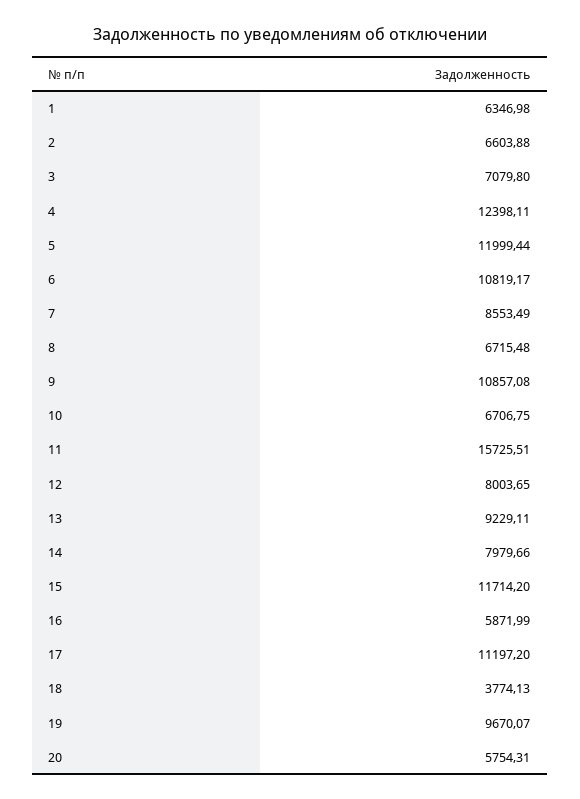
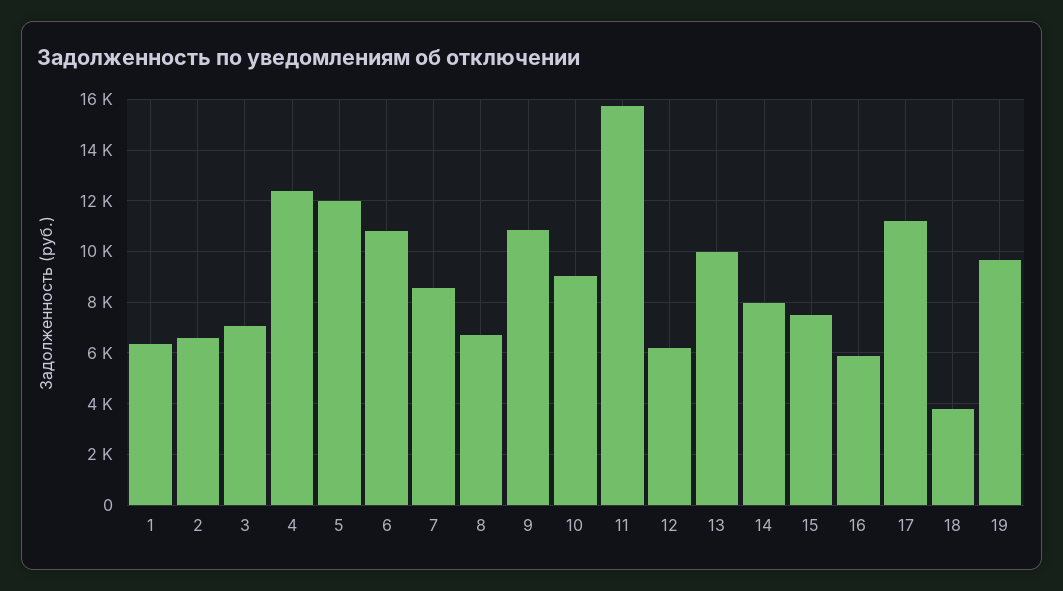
  {
    "1": 6346.98,
    "2": 6603.88,
    "3": 7079.8,
    "4": 12398.11,
    "5": 11999.44,
    "6": 10819.17,
    "7": 8553.49,
    "8": 6715.48,
    "9": 10857.08,
-   "10": 6706.75,
+   "10": 9000,
    "11": 15725.51,
-   "12": 8003.65,
+   "12": 6250,
-   "13": 9229.11,
+   "13": 10000,
    "14": 7979.66,
-   "15": 11714.2,
+   "15": 7500,
    "16": 5871.99,
    "17": 11197.2,
    "18": 3774.13,
-   "19": 9670.07,
+   "19": 9670.07
-   "20": 5754.31
  }

